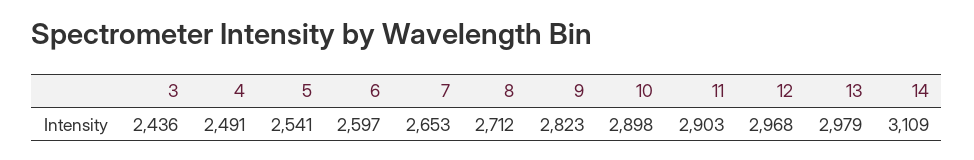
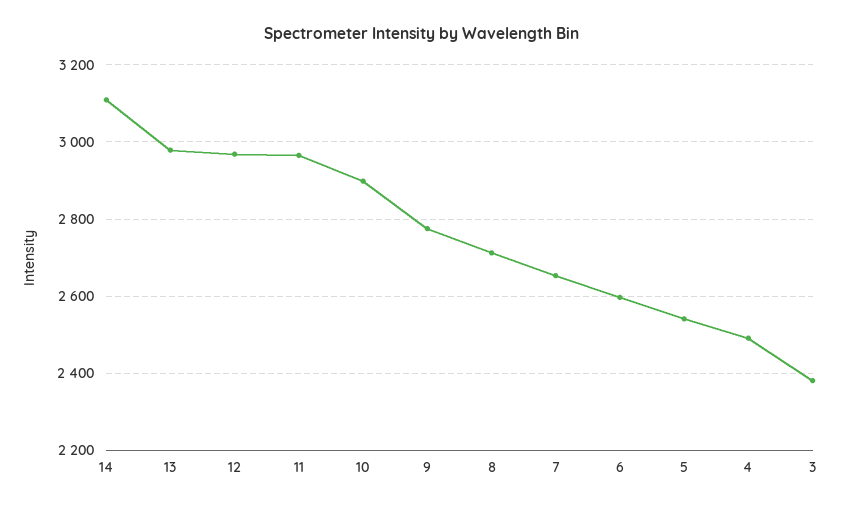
  {
-   "3": 2436,
+   "3": 2380,
    "4": 2491,
    "5": 2541,
    "6": 2597,
    "7": 2653,
    "8": 2712,
-   "9": 2823,
+   "9": 2780,
    "10": 2898,
-   "11": 2903,
+   "11": 2960,
    "12": 2968,
    "13": 2979,
    "14": 3109
  }

